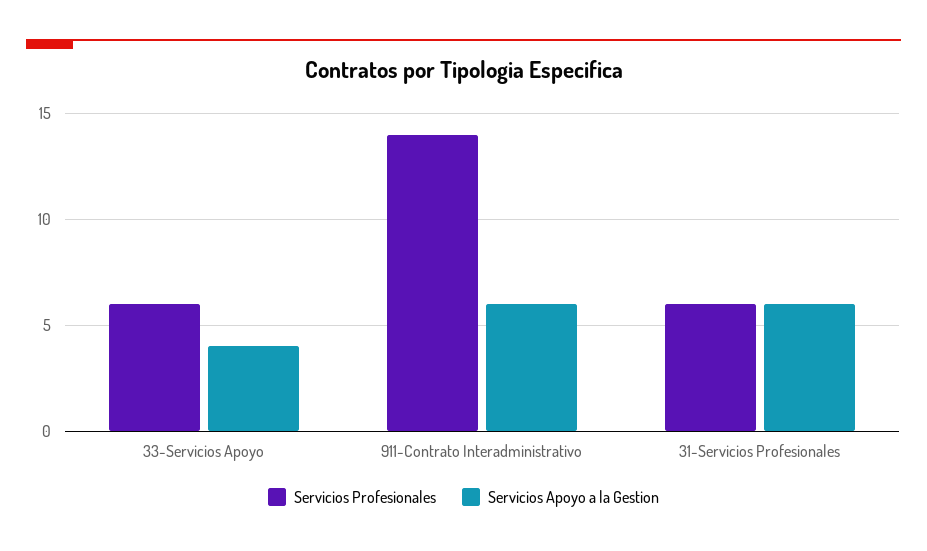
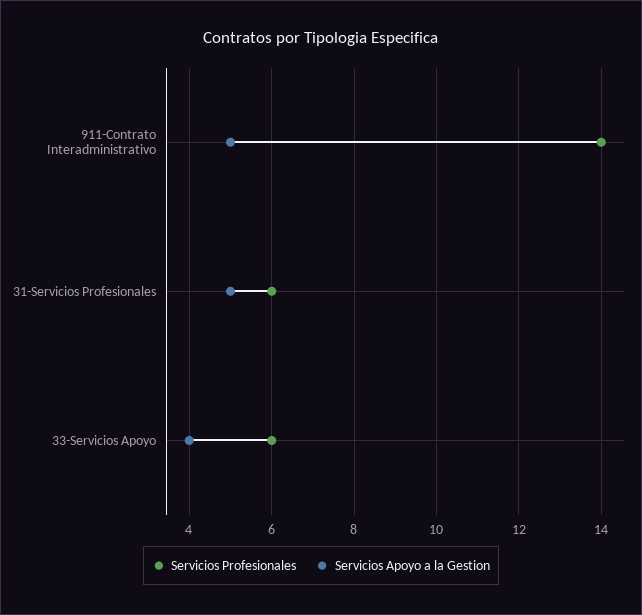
  {
    "Servicios Profesionales": {
      "33-Servicios Apoyo": 6,
      "911-Contrato Interadministrativo": 14,
      "31-Servicios Profesionales": 6
    },
    "Servicios Apoyo a la Gestion": {
      "33-Servicios Apoyo": 4,
-     "911-Contrato Interadministrativo": 6,
+     "911-Contrato Interadministrativo": 5,
-     "31-Servicios Profesionales": 6
+     "31-Servicios Profesionales": 5
    }
  }

